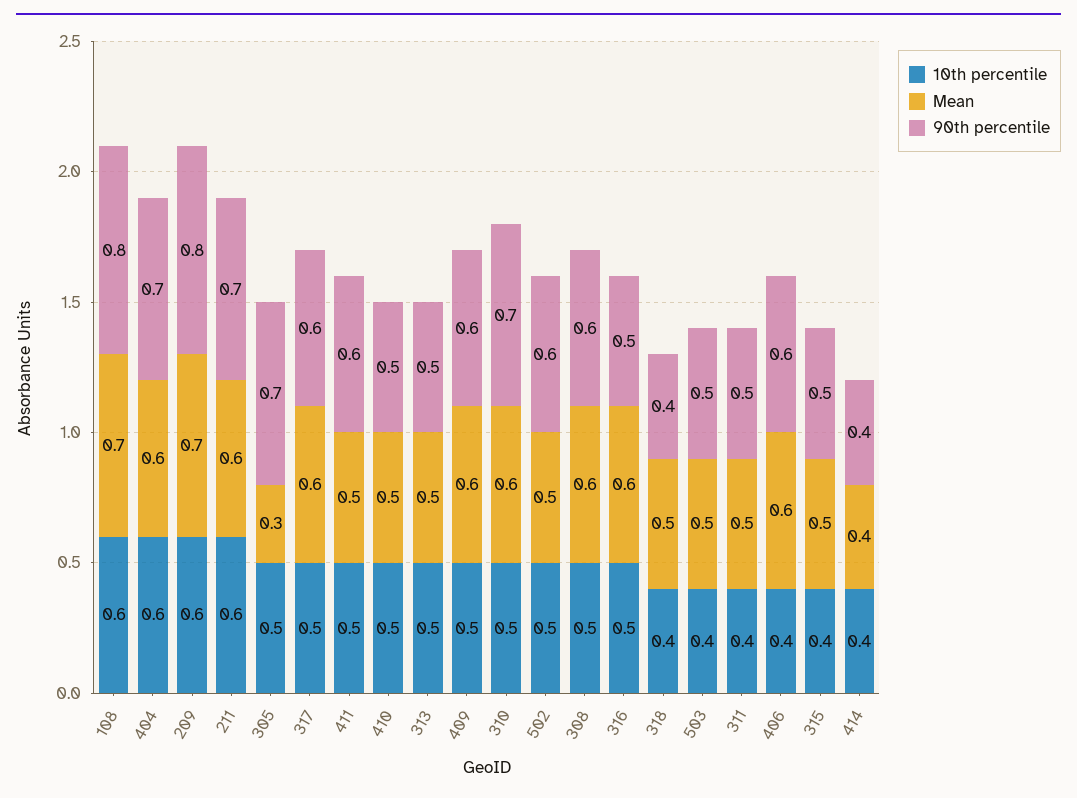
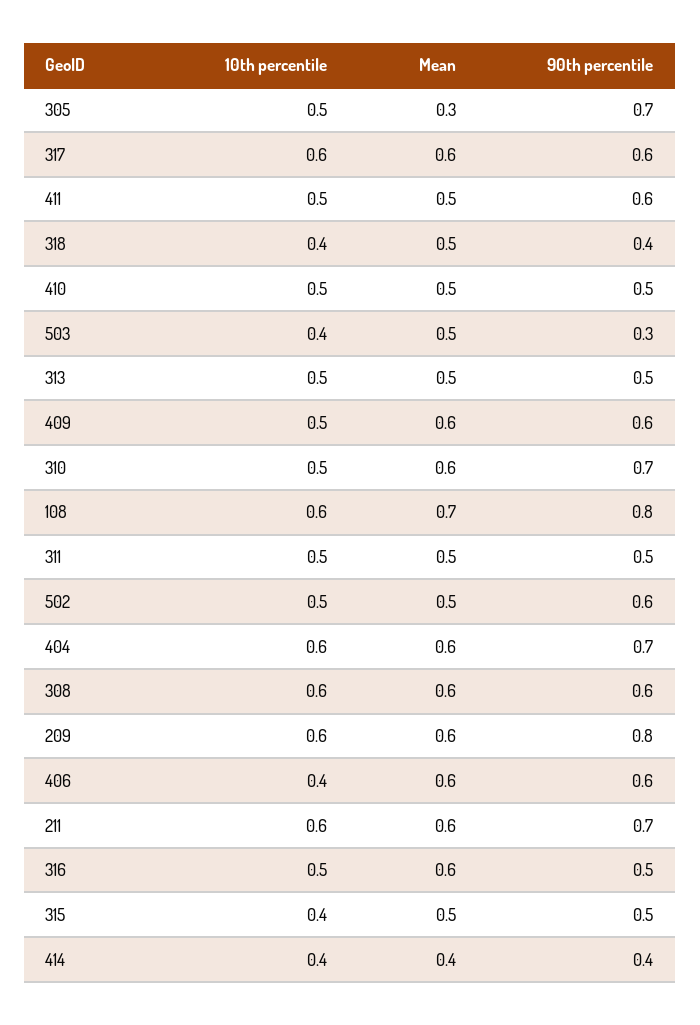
  {
    "10th percentile": {
      "108": 0.6,
      "404": 0.6,
      "209": 0.6,
      "211": 0.6,
      "305": 0.5,
-     "317": 0.5,
+     "317": 0.6,
      "411": 0.5,
      "410": 0.5,
      "313": 0.5,
      "409": 0.5,
      "310": 0.5,
      "502": 0.5,
-     "308": 0.5,
+     "308": 0.6,
      "316": 0.5,
      "318": 0.4,
      "503": 0.4,
-     "311": 0.4,
+     "311": 0.5,
      "406": 0.4,
      "315": 0.4,
      "414": 0.4
    },
    "Mean": {
      "108": 0.7,
      "404": 0.6,
-     "209": 0.7,
+     "209": 0.6,
      "211": 0.6,
      "305": 0.3,
      "317": 0.6,
      "411": 0.5,
      "410": 0.5,
      "313": 0.5,
      "409": 0.6,
      "310": 0.6,
      "502": 0.5,
      "308": 0.6,
      "316": 0.6,
      "318": 0.5,
      "503": 0.5,
      "311": 0.5,
      "406": 0.6,
      "315": 0.5,
      "414": 0.4
    },
    "90th percentile": {
      "108": 0.8,
      "404": 0.7,
      "209": 0.8,
      "211": 0.7,
      "305": 0.7,
      "317": 0.6,
      "411": 0.6,
      "410": 0.5,
      "313": 0.5,
      "409": 0.6,
      "310": 0.7,
      "502": 0.6,
      "308": 0.6,
      "316": 0.5,
      "318": 0.4,
-     "503": 0.5,
+     "503": 0.3,
      "311": 0.5,
      "406": 0.6,
      "315": 0.5,
      "414": 0.4
    }
  }

